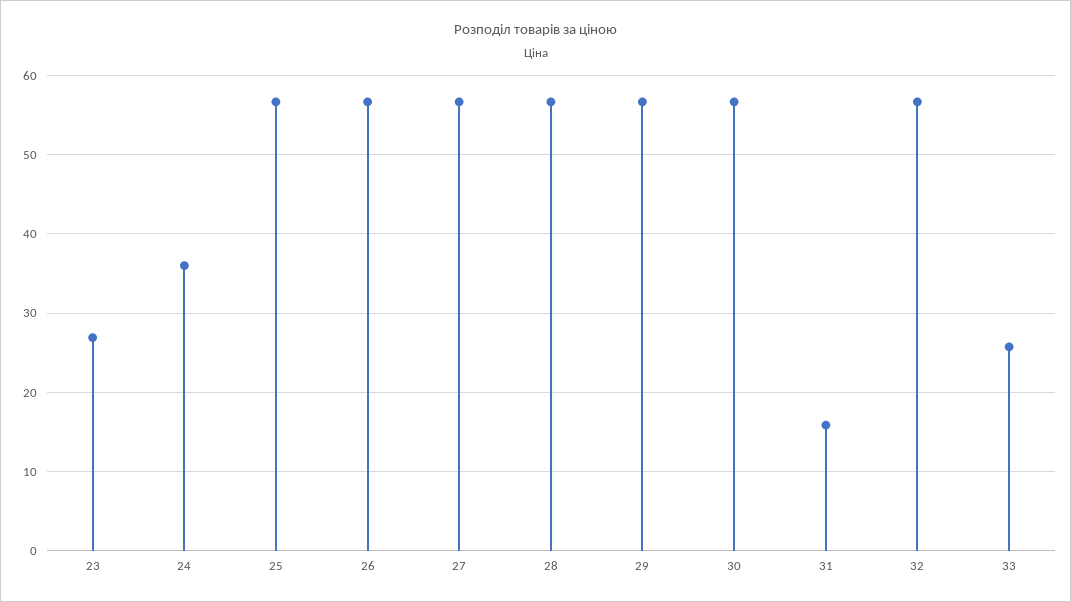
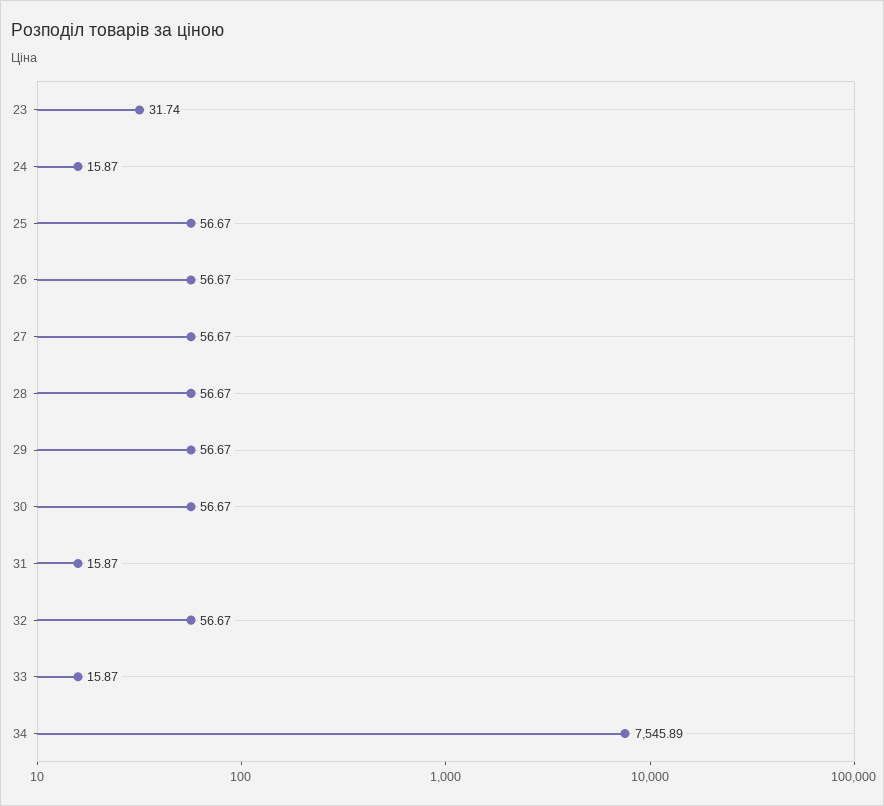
  {
-   "23": 27,
+   "23": 31.74,
-   "24": 36,
+   "24": 15.87,
    "25": 56.67,
    "26": 56.67,
    "27": 56.67,
    "28": 56.67,
    "29": 56.67,
    "30": 56.67,
    "31": 15.87,
    "32": 56.67,
-   "33": 26
+   "33": 15.87,
+   "34": 7545.89
  }

